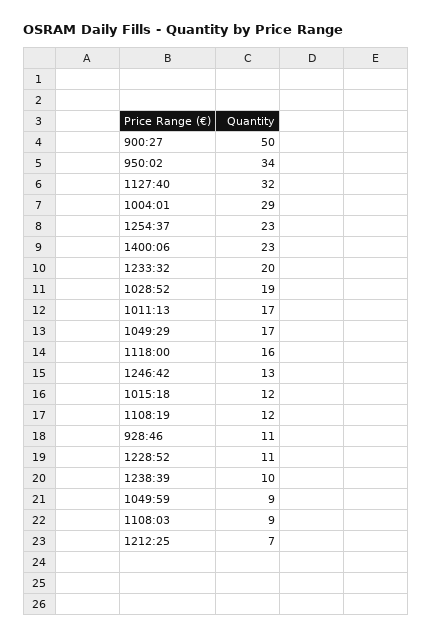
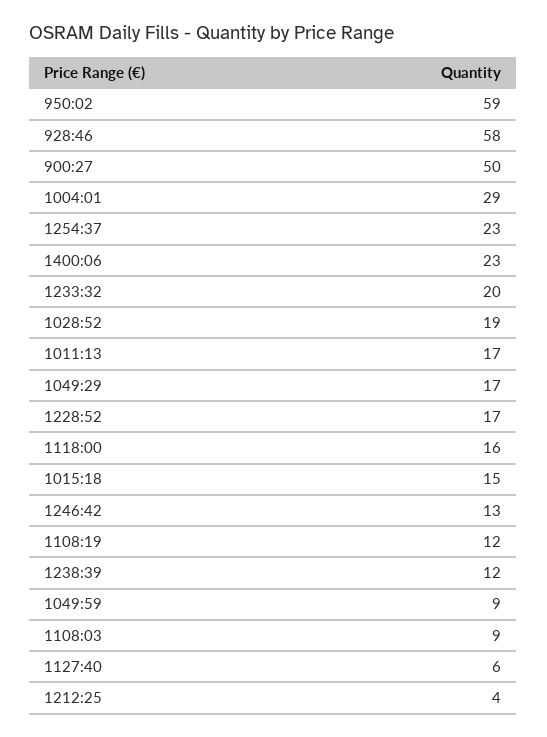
  {
    "900:27": 50,
-   "950:02": 34,
+   "950:02": 59,
-   "1127:40": 32,
+   "1127:40": 6,
    "1004:01": 29,
    "1254:37": 23,
    "1400:06": 23,
    "1233:32": 20,
    "1028:52": 19,
    "1011:13": 17,
    "1049:29": 17,
    "1118:00": 16,
    "1246:42": 13,
-   "1015:18": 12,
+   "1015:18": 15,
    "1108:19": 12,
-   "928:46": 11,
+   "928:46": 58,
-   "1228:52": 11,
+   "1228:52": 17,
-   "1238:39": 10,
+   "1238:39": 12,
    "1049:59": 9,
    "1108:03": 9,
-   "1212:25": 7
+   "1212:25": 4
  }

